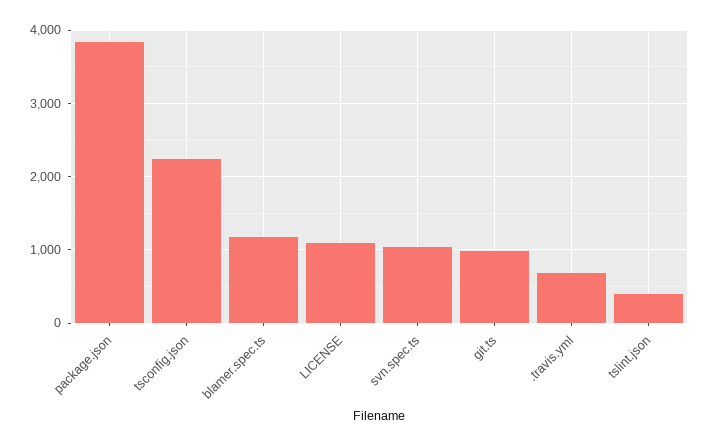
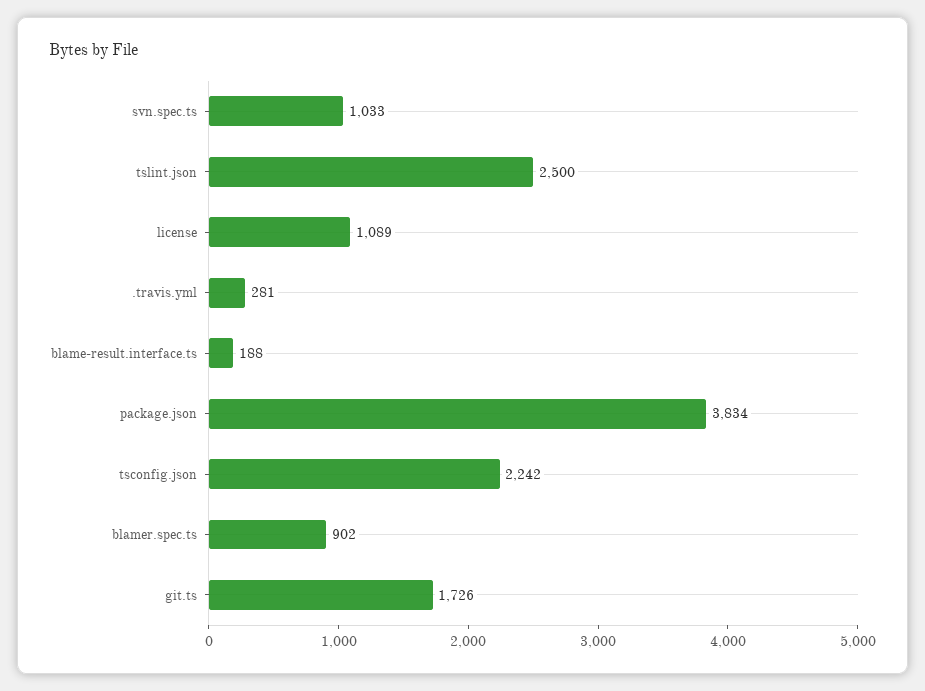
  {
    "package.json": 3834,
    "tsconfig.json": 2242,
-   "blamer.spec.ts": 1200,
+   "blamer.spec.ts": 902,
    "LICENSE": 1089,
    "svn.spec.ts": 1033,
-   "git.ts": 1000,
+   "git.ts": 1726,
-   ".travis.yml": 700,
+   ".travis.yml": 281,
-   "tslint.json": 400
+   "tslint.json": 2500,
+   "blame-result.interface.ts": 188
  }

